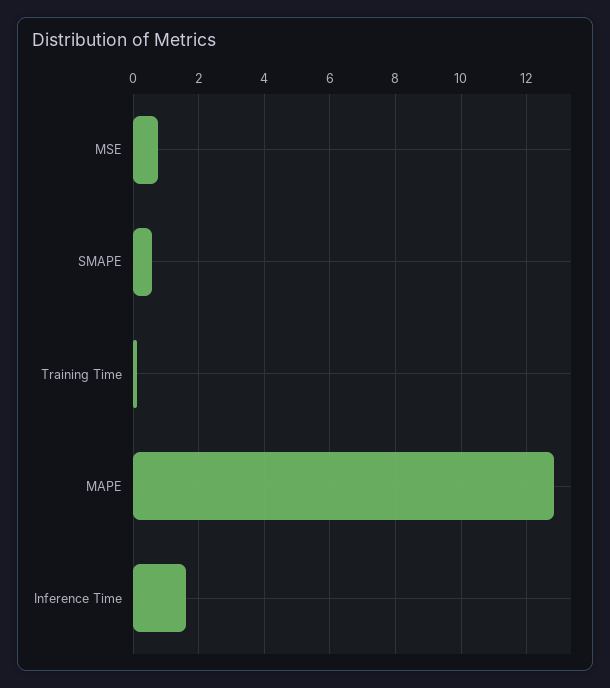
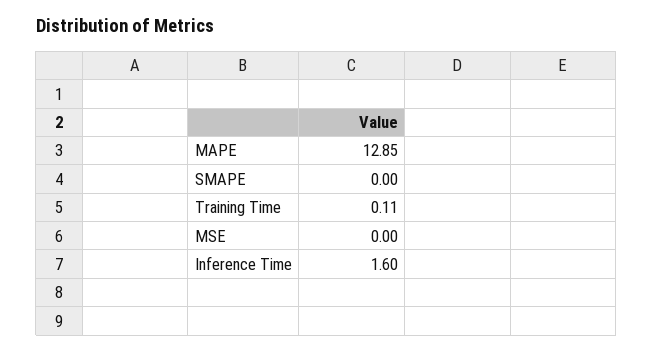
  {
-   "MSE": 0.8,
+   "MSE": 0,
-   "SMAPE": 0.6,
+   "SMAPE": 0,
    "Training Time": 0.11,
    "MAPE": 12.85,
    "Inference Time": 1.6
  }

